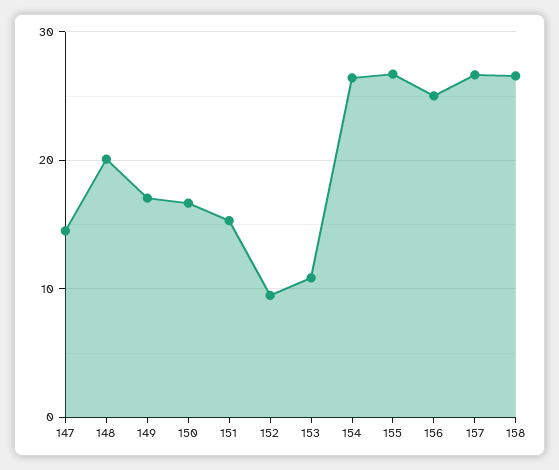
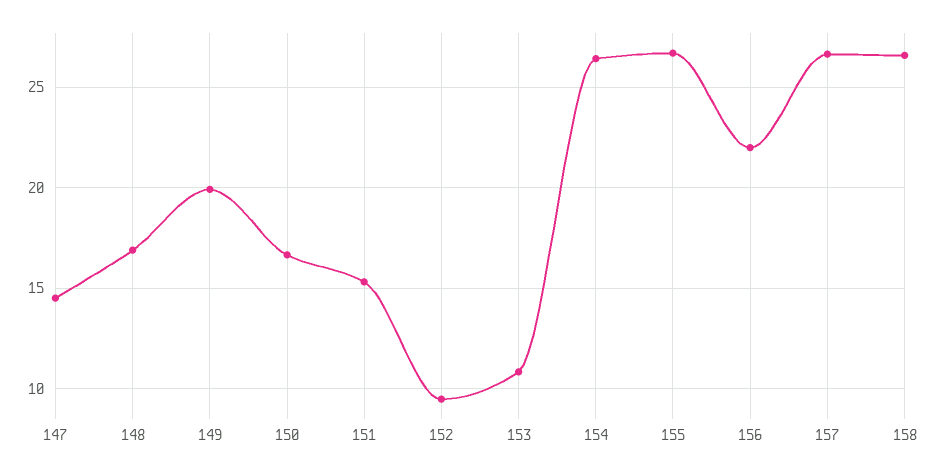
  {
    "147": 14.5,
-   "148": 20,
+   "148": 17,
-   "149": 17,
+   "149": 20,
    "150": 16.5,
    "151": 15.5,
    "152": 9.5,
    "153": 11,
    "154": 26.5,
    "155": 26.5,
-   "156": 25,
+   "156": 22,
    "157": 26.5,
    "158": 26.5
  }

